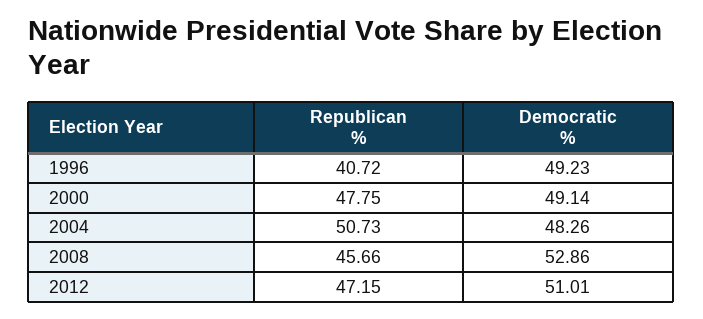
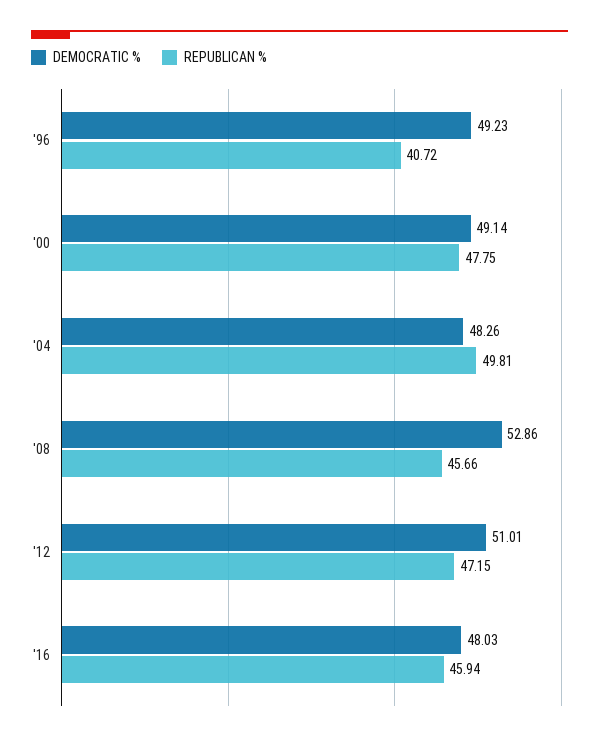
  {
    "Republican %": {
      "1996": 40.72,
      "2000": 47.75,
-     "2004": 50.73,
+     "2004": 49.81,
      "2008": 45.66,
-     "2012": 47.15
+     "2012": 47.15,
+     "'16": 45.94
    },
    "Democratic %": {
      "1996": 49.23,
      "2000": 49.14,
      "2004": 48.26,
      "2008": 52.86,
-     "2012": 51.01
+     "2012": 51.01,
+     "'16": 48.03
    }
  }

